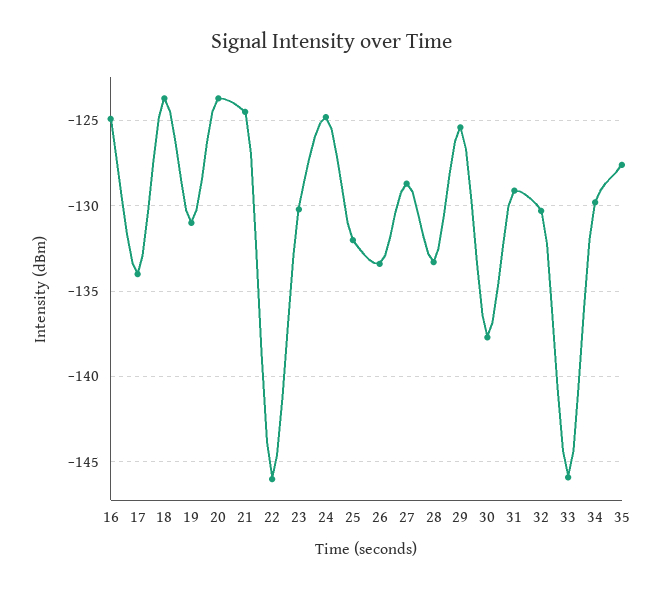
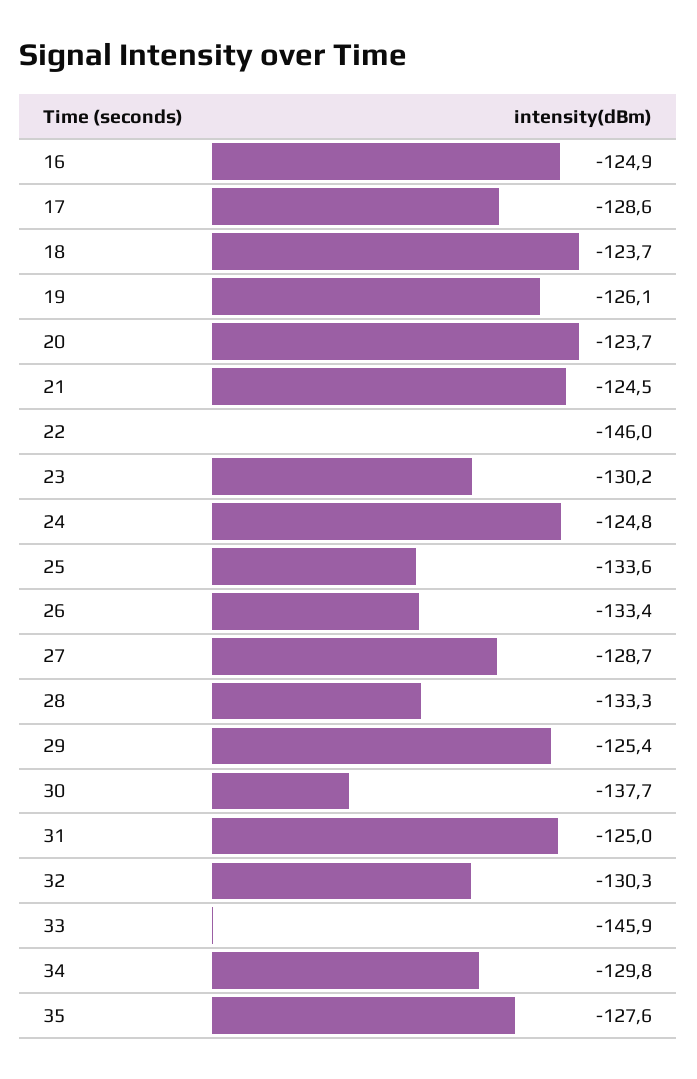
  {
    "16": -124.9,
-   "17": -134,
+   "17": -128.6,
    "18": -123.7,
-   "19": -131,
+   "19": -126.1,
    "20": -123.7,
    "21": -124.5,
    "22": -146,
    "23": -130.2,
    "24": -124.8,
-   "25": -132,
+   "25": -133.6,
    "26": -133.4,
    "27": -128.7,
    "28": -133.3,
    "29": -125.4,
    "30": -137.7,
-   "31": -129,
+   "31": -125,
    "32": -130.3,
    "33": -145.9,
    "34": -129.8,
    "35": -127.6
  }

